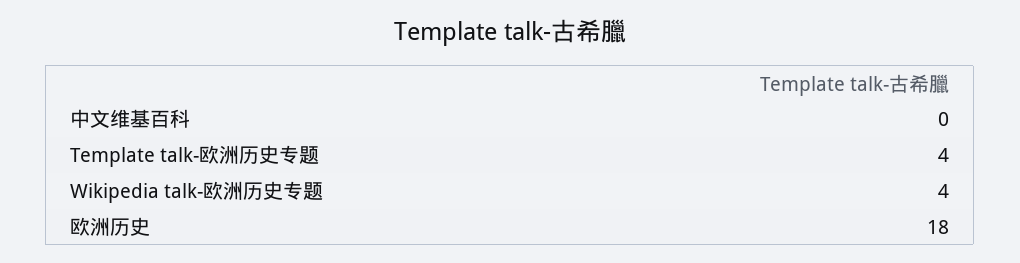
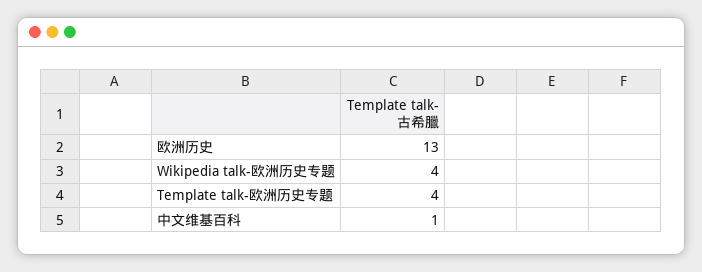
  {
-   "中文维基百科": 0,
+   "中文维基百科": 1,
    "Template talk-欧洲历史专题": 4,
    "Wikipedia talk-欧洲历史专题": 4,
-   "欧洲历史": 18
+   "欧洲历史": 13
  }

